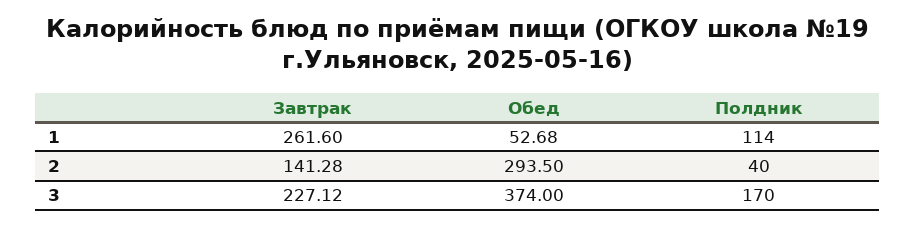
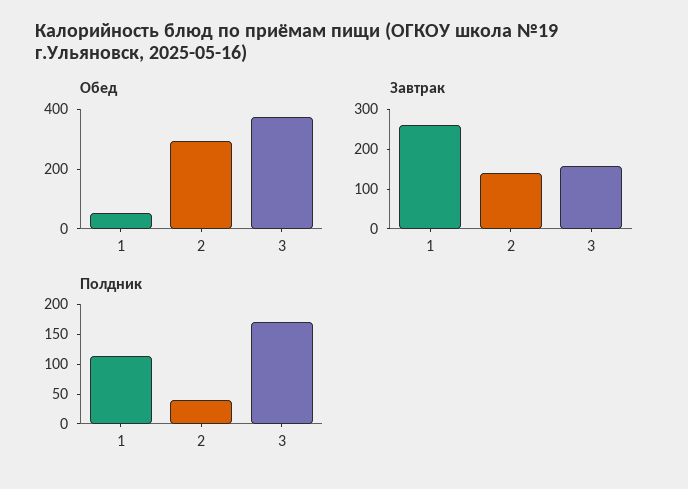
  {
    "Завтрак": {
      "1": 261.6,
      "2": 141.28,
-     "3": 227.12
+     "3": 150
    },
    "Обед": {
      "1": 52.68,
      "2": 293.5,
      "3": 374
    },
    "Полдник": {
      "1": 114,
      "2": 40,
      "3": 170
    }
  }

